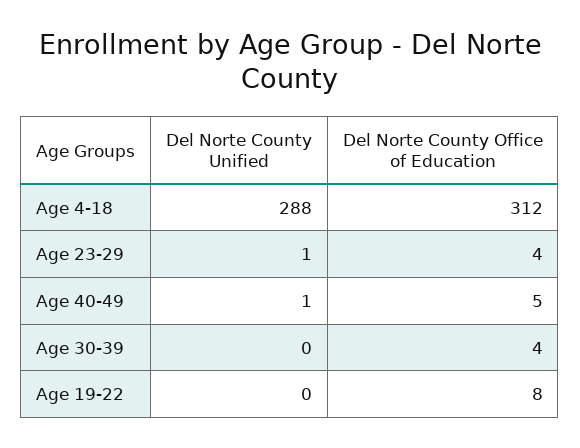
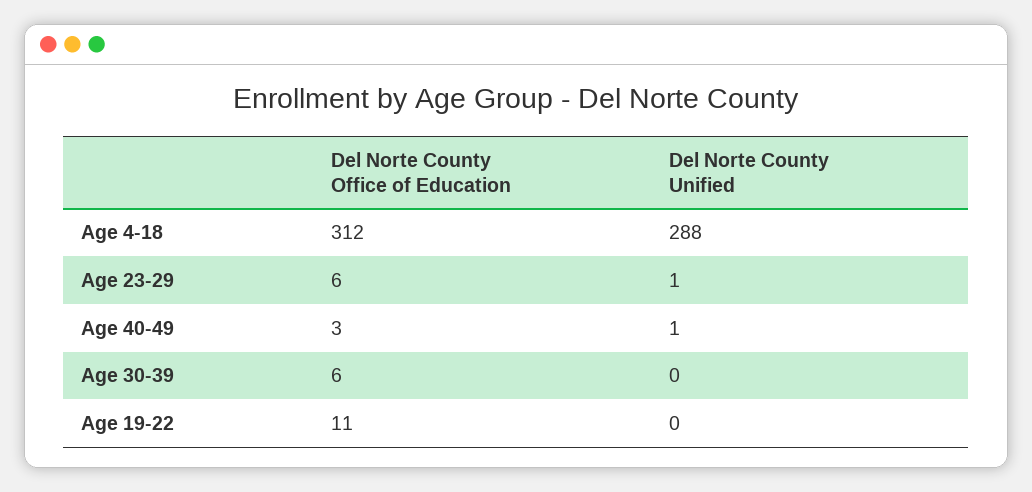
  {
    "Del Norte County Unified": {
      "Age 4-18": 288,
      "Age 23-29": 1,
      "Age 40-49": 1,
      "Age 30-39": 0,
      "Age 19-22": 0
    },
    "Del Norte County Office of Education": {
      "Age 4-18": 312,
-     "Age 23-29": 4,
+     "Age 23-29": 6,
-     "Age 40-49": 5,
+     "Age 40-49": 3,
-     "Age 30-39": 4,
+     "Age 30-39": 6,
-     "Age 19-22": 8
+     "Age 19-22": 11
    }
  }

